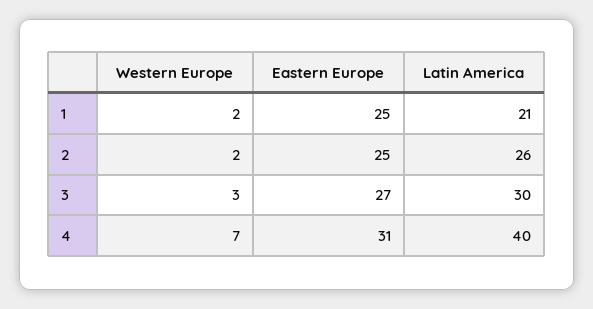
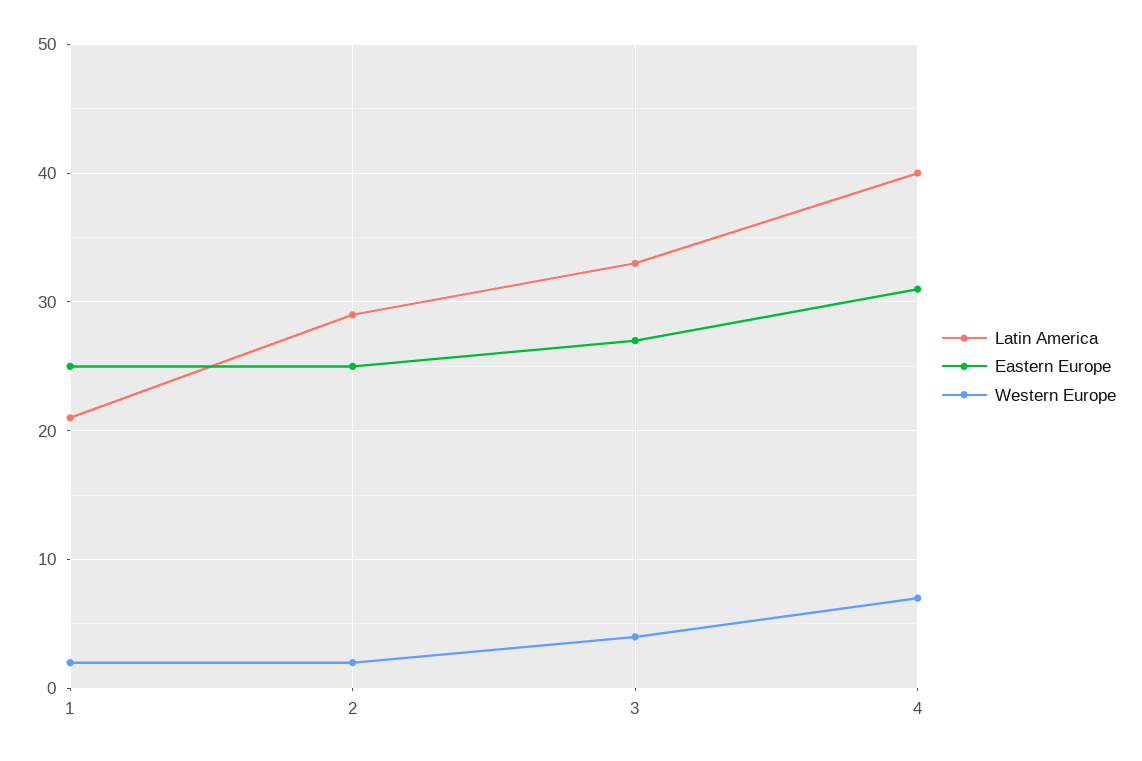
  {
    "Western Europe": {
      "1": 2,
      "2": 2,
-     "3": 3,
+     "3": 4,
      "4": 7
    },
    "Eastern Europe": {
      "1": 25,
      "2": 25,
      "3": 27,
      "4": 31
    },
    "Latin America": {
      "1": 21,
-     "2": 26,
+     "2": 29,
-     "3": 30,
+     "3": 33,
      "4": 40
    }
  }

